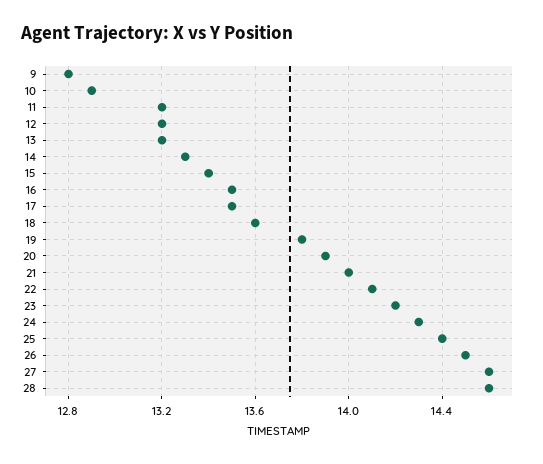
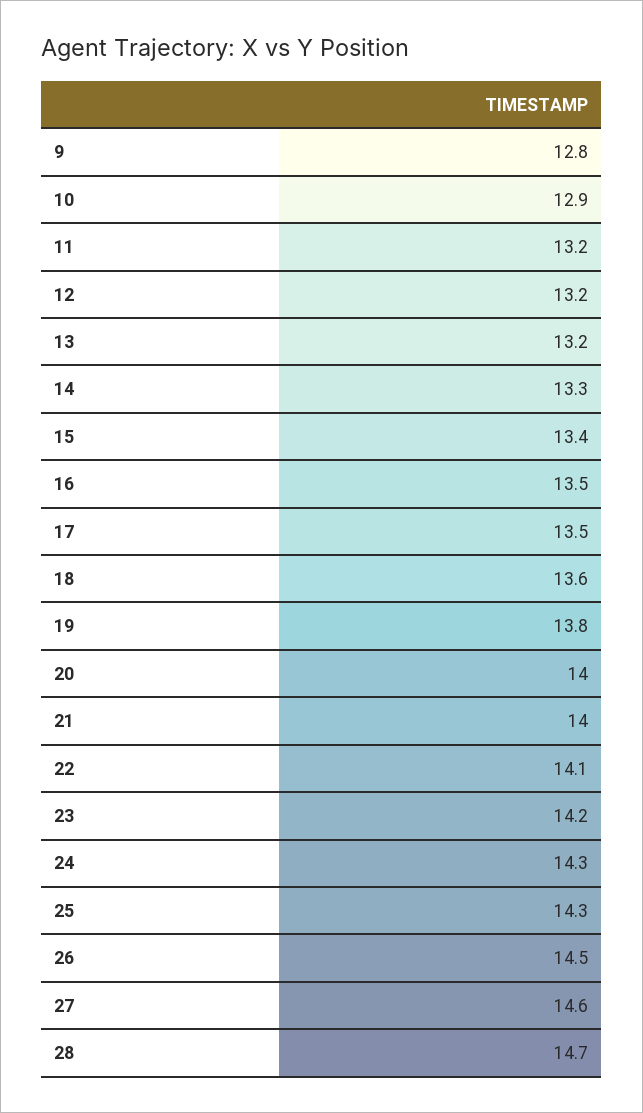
  {
    "9": 12.8,
    "10": 12.9,
    "11": 13.2,
    "12": 13.2,
    "13": 13.2,
    "14": 13.3,
    "15": 13.4,
    "16": 13.5,
    "17": 13.5,
    "18": 13.6,
    "19": 13.8,
-   "20": 13.9,
+   "20": 14,
    "21": 14,
    "22": 14.1,
    "23": 14.2,
    "24": 14.3,
-   "25": 14.4,
+   "25": 14.3,
    "26": 14.5,
    "27": 14.6,
-   "28": 14.6
+   "28": 14.7
  }

